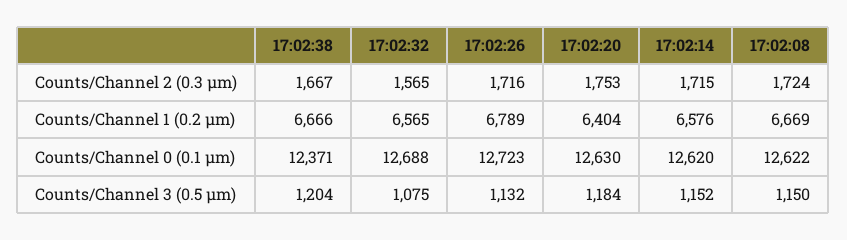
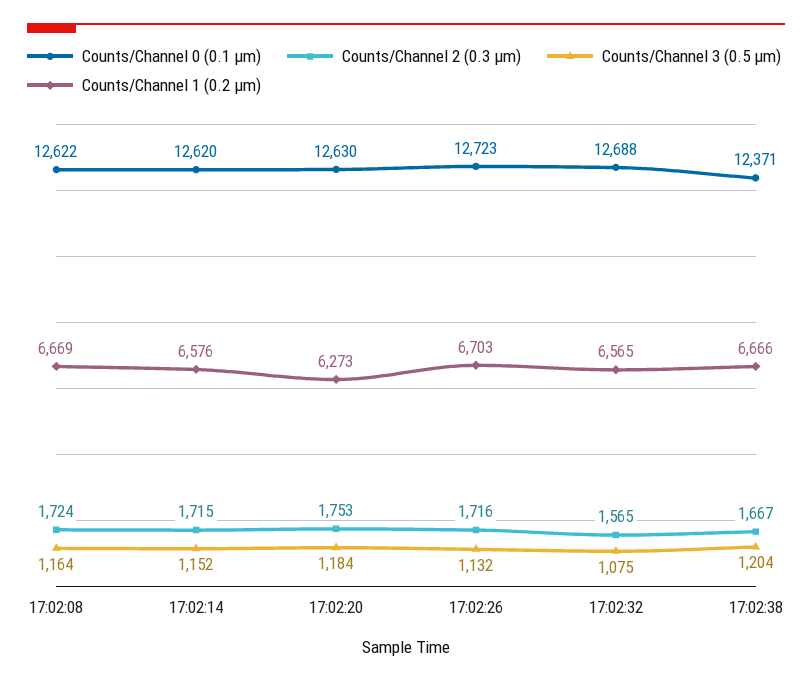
  {
    "Counts/Channel 2 (0.3 μm)": {
      "17:02:38": 1667,
      "17:02:32": 1565,
      "17:02:26": 1716,
      "17:02:20": 1753,
      "17:02:14": 1715,
      "17:02:08": 1724
    },
    "Counts/Channel 1 (0.2 μm)": {
      "17:02:38": 6666,
      "17:02:32": 6565,
-     "17:02:26": 6789,
+     "17:02:26": 6703,
-     "17:02:20": 6404,
+     "17:02:20": 6273,
      "17:02:14": 6576,
      "17:02:08": 6669
    },
    "Counts/Channel 0 (0.1 μm)": {
      "17:02:38": 12371,
      "17:02:32": 12688,
      "17:02:26": 12723,
      "17:02:20": 12630,
      "17:02:14": 12620,
      "17:02:08": 12622
    },
    "Counts/Channel 3 (0.5 μm)": {
      "17:02:38": 1204,
      "17:02:32": 1075,
      "17:02:26": 1132,
      "17:02:20": 1184,
      "17:02:14": 1152,
-     "17:02:08": 1150
+     "17:02:08": 1164
    }
  }

